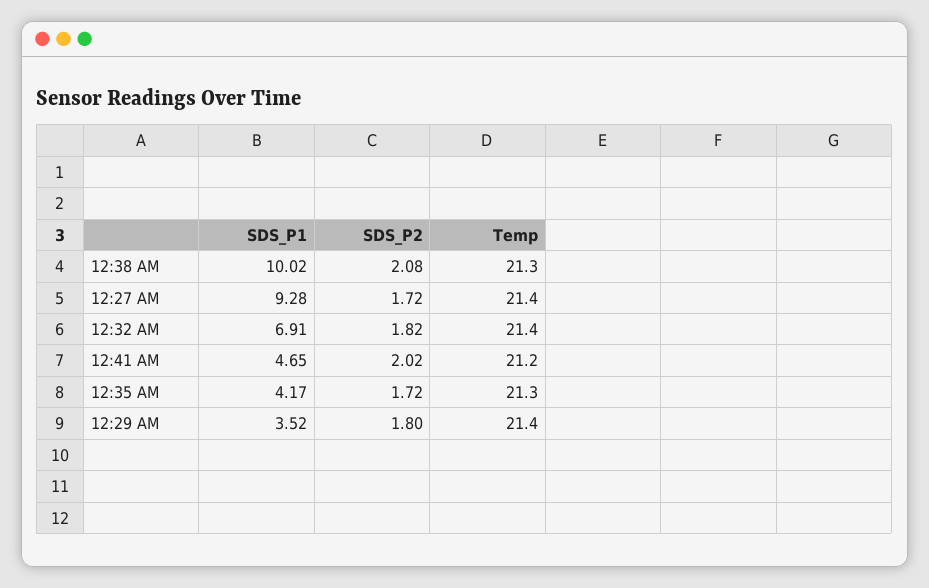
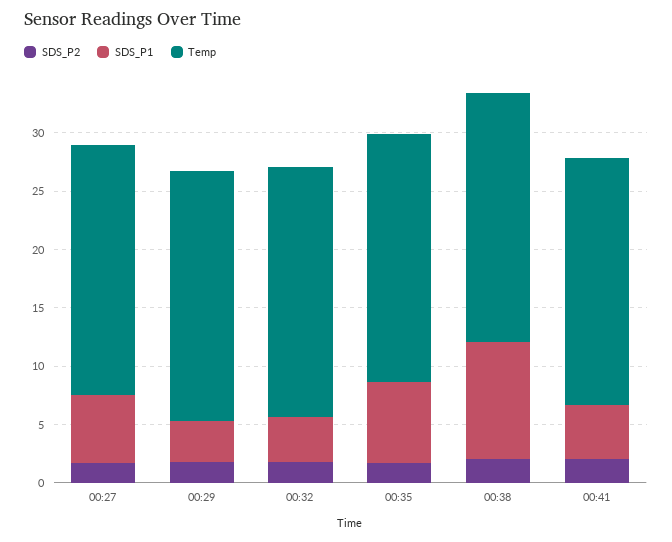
  {
    "SDS_P1": {
      "12:38 AM": 10.02,
-     "12:27 AM": 9.28,
+     "12:27 AM": 6,
-     "12:32 AM": 6.91,
+     "12:32 AM": 4,
      "12:41 AM": 4.65,
-     "12:35 AM": 4.17,
+     "12:35 AM": 7,
      "12:29 AM": 3.52
    },
    "SDS_P2": {
      "12:38 AM": 2.08,
      "12:27 AM": 1.72,
      "12:32 AM": 1.82,
      "12:41 AM": 2.02,
      "12:35 AM": 1.72,
      "12:29 AM": 1.8
    },
    "Temp": {
      "12:38 AM": 21.3,
      "12:27 AM": 21.4,
      "12:32 AM": 21.4,
      "12:41 AM": 21.2,
      "12:35 AM": 21.3,
      "12:29 AM": 21.4
    }
  }

